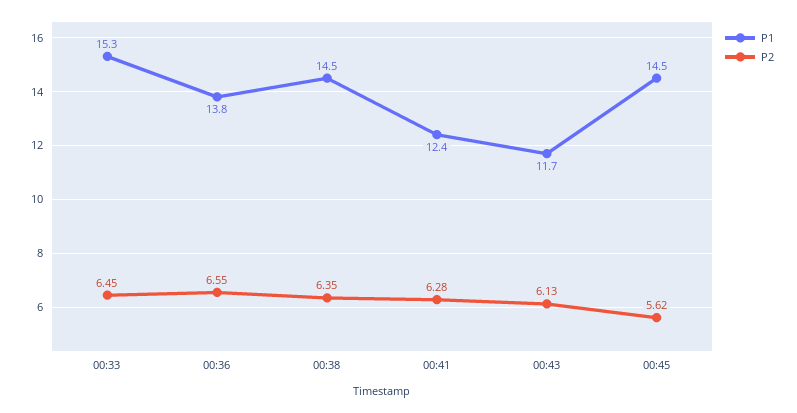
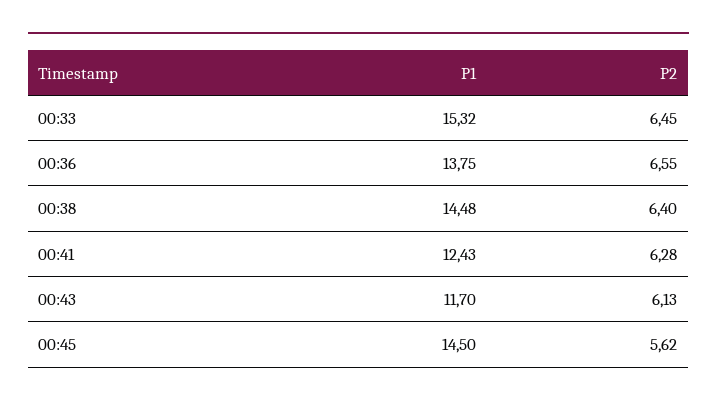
  {
    "P1": {
      "00:33": 15.32,
      "00:36": 13.75,
      "00:38": 14.48,
      "00:41": 12.43,
      "00:43": 11.7,
      "00:45": 14.5
    },
    "P2": {
      "00:33": 6.45,
      "00:36": 6.55,
-     "00:38": 6.35,
+     "00:38": 6.4,
      "00:41": 6.28,
      "00:43": 6.13,
      "00:45": 5.62
    }
  }

